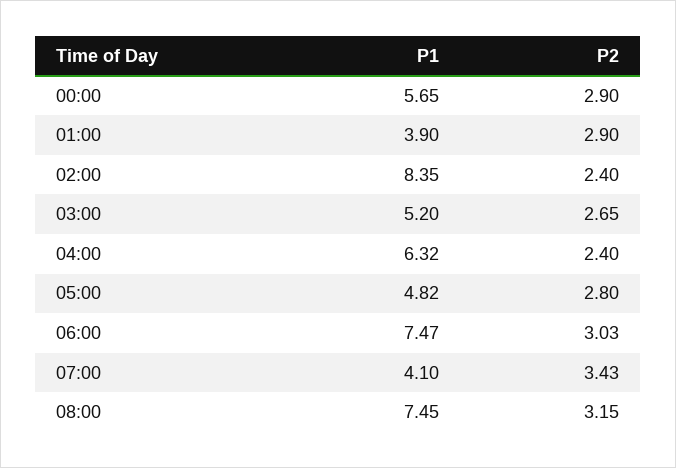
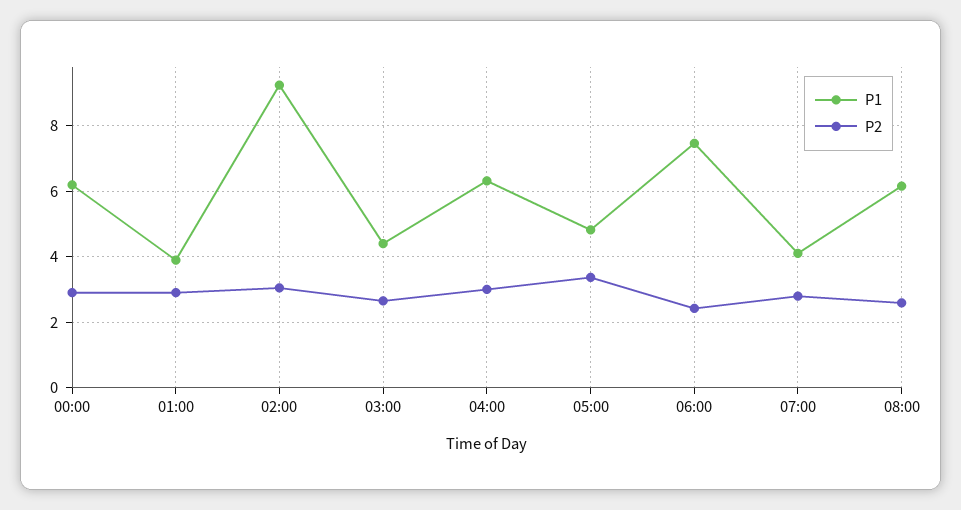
  {
    "P1": {
-     "00:00": 5.65,
+     "00:00": 6.2,
      "01:00": 3.9,
-     "02:00": 8.35,
+     "02:00": 9.2,
-     "03:00": 5.2,
+     "03:00": 4.4,
      "04:00": 6.32,
      "05:00": 4.82,
      "06:00": 7.47,
      "07:00": 4.1,
-     "08:00": 7.45
+     "08:00": 6.2
    },
    "P2": {
      "00:00": 2.9,
      "01:00": 2.9,
-     "02:00": 2.4,
+     "02:00": 3,
      "03:00": 2.65,
-     "04:00": 2.4,
+     "04:00": 3,
-     "05:00": 2.8,
+     "05:00": 3.4,
-     "06:00": 3.03,
+     "06:00": 2.4,
-     "07:00": 3.43,
+     "07:00": 2.8,
-     "08:00": 3.15
+     "08:00": 2.6
    }
  }

